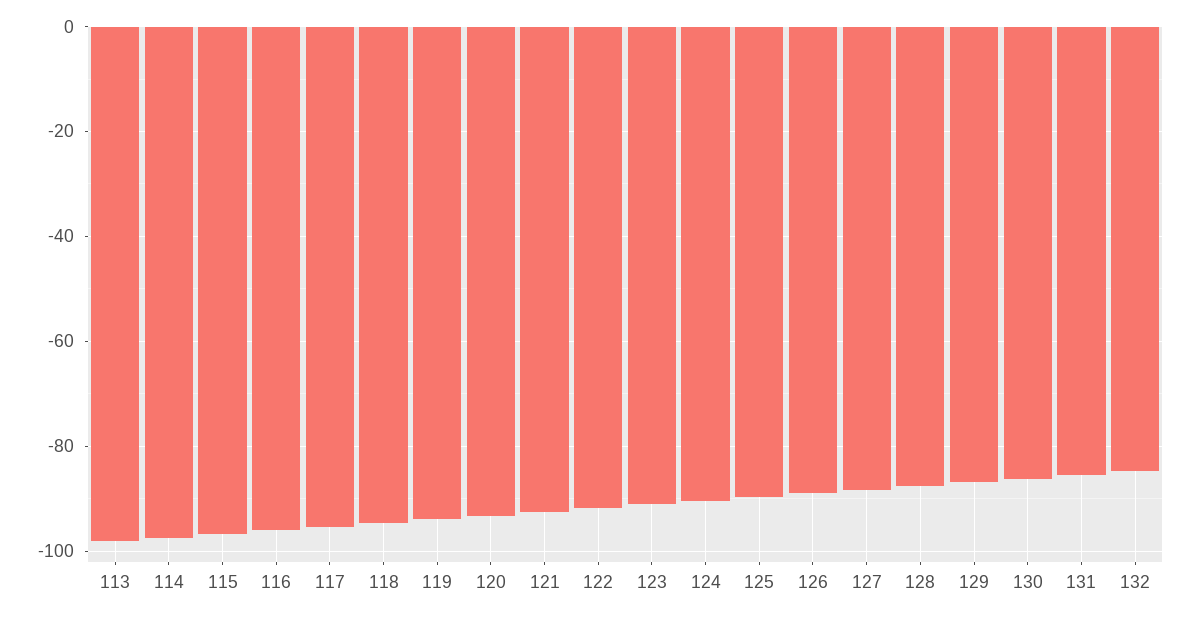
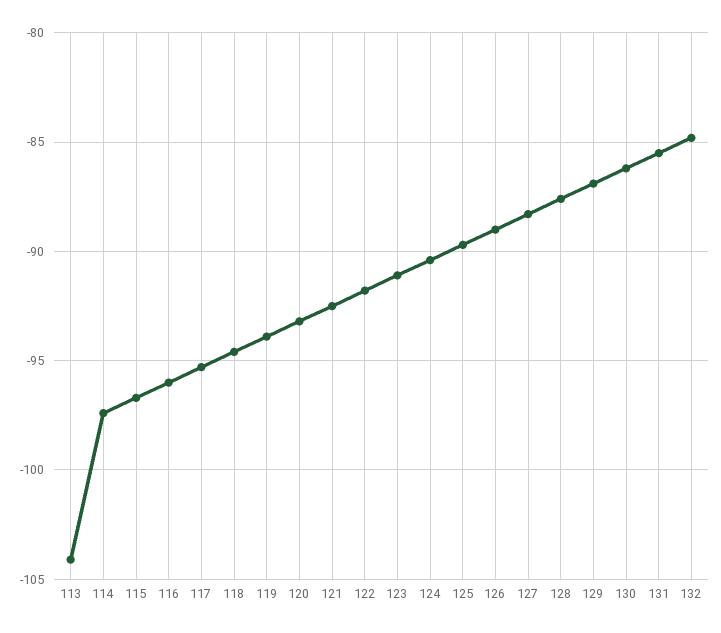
  {
-   "113": -98,
+   "113": -104,
    "114": -97.5,
    "115": -96.5,
    "116": -96,
    "117": -95.5,
    "118": -94.5,
    "119": -94,
    "120": -93,
    "121": -92.5,
    "122": -92,
    "123": -91,
    "124": -90.5,
    "125": -89.5,
    "126": -89,
    "127": -88.5,
    "128": -87.5,
    "129": -87,
    "130": -86,
    "131": -85.5,
    "132": -85
  }

